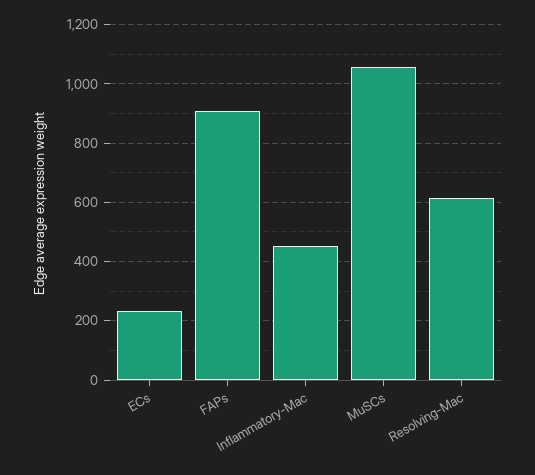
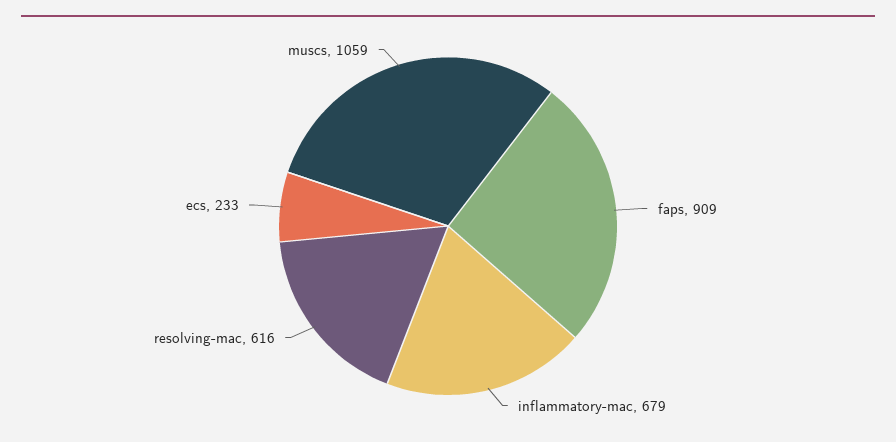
  {
    "ECs": 233,
    "FAPs": 909,
-   "Inflammatory-Mac": 450,
+   "Inflammatory-Mac": 679,
    "MuSCs": 1059,
    "Resolving-Mac": 616
  }

